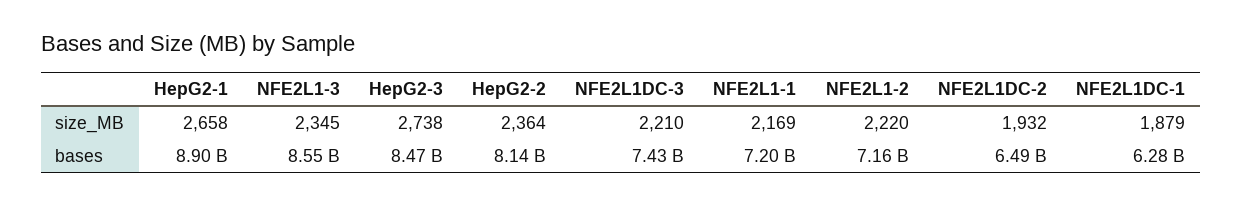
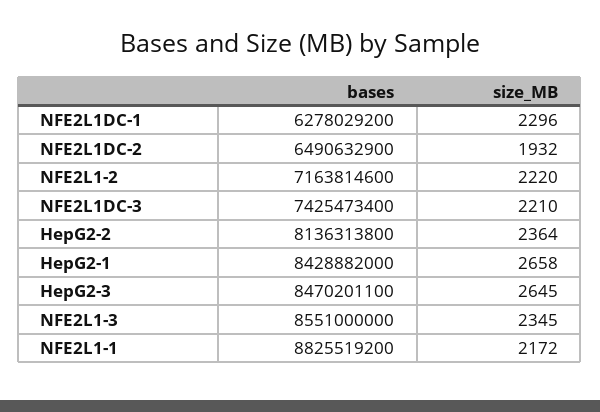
  {
    "HepG2-1": {
      "size_MB": 2658,
-     "bases": 8900000000
+     "bases": 8428882000
    },
    "NFE2L1-3": {
      "size_MB": 2345,
      "bases": 8551000000
    },
    "HepG2-3": {
-     "size_MB": 2738,
+     "size_MB": 2645,
      "bases": 8470201100
    },
    "HepG2-2": {
      "size_MB": 2364,
      "bases": 8136313800
    },
    "NFE2L1DC-3": {
      "size_MB": 2210,
      "bases": 7425473400
    },
    "NFE2L1-1": {
-     "size_MB": 2169,
+     "size_MB": 2172,
-     "bases": 7200000000
+     "bases": 8825519200
    },
    "NFE2L1-2": {
      "size_MB": 2220,
      "bases": 7163814600
    },
    "NFE2L1DC-2": {
      "size_MB": 1932,
      "bases": 6490632900
    },
    "NFE2L1DC-1": {
-     "size_MB": 1879,
+     "size_MB": 2296,
      "bases": 6278029200
    }
  }

